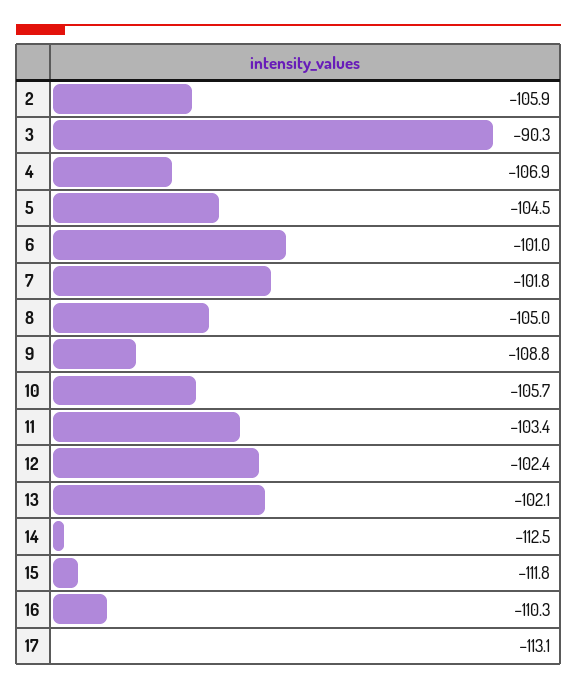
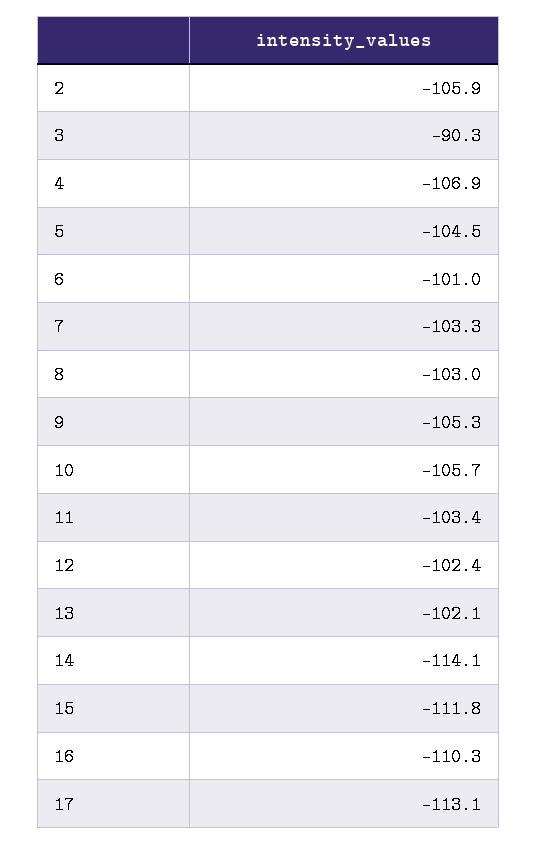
  {
    "2": -105.9,
    "3": -90.3,
    "4": -106.9,
    "5": -104.5,
    "6": -101,
-   "7": -101.8,
+   "7": -103.3,
-   "8": -105,
+   "8": -103,
-   "9": -108.8,
+   "9": -105.3,
    "10": -105.7,
    "11": -103.4,
    "12": -102.4,
    "13": -102.1,
-   "14": -112.5,
+   "14": -114.1,
    "15": -111.8,
    "16": -110.3,
    "17": -113.1
  }

